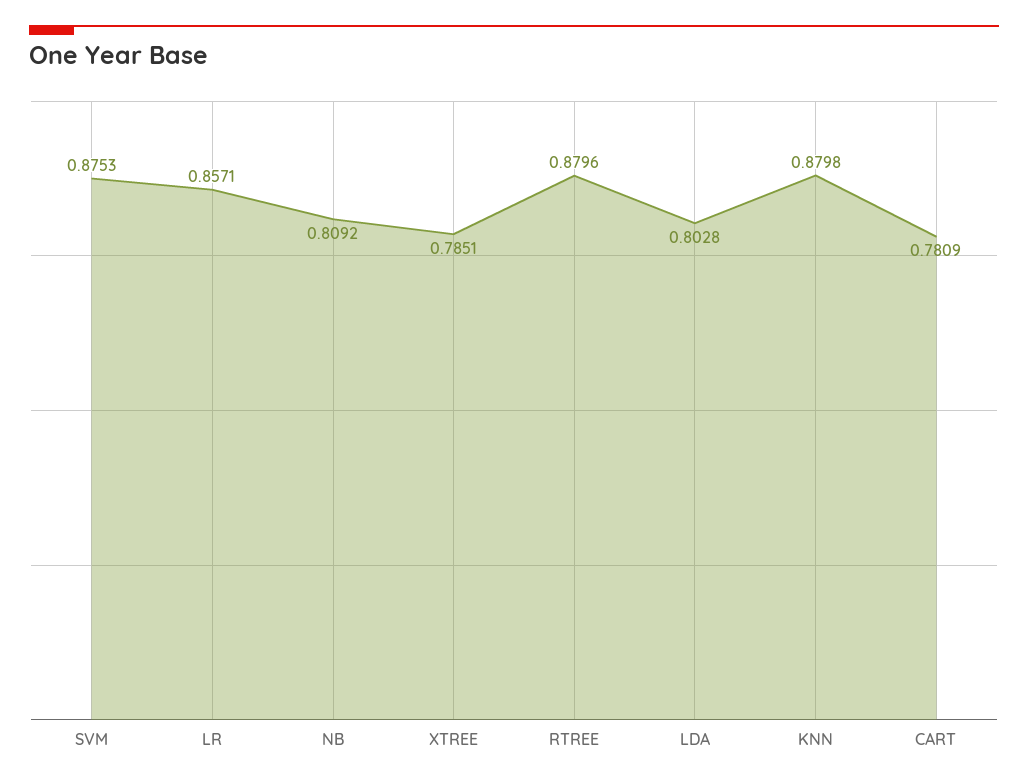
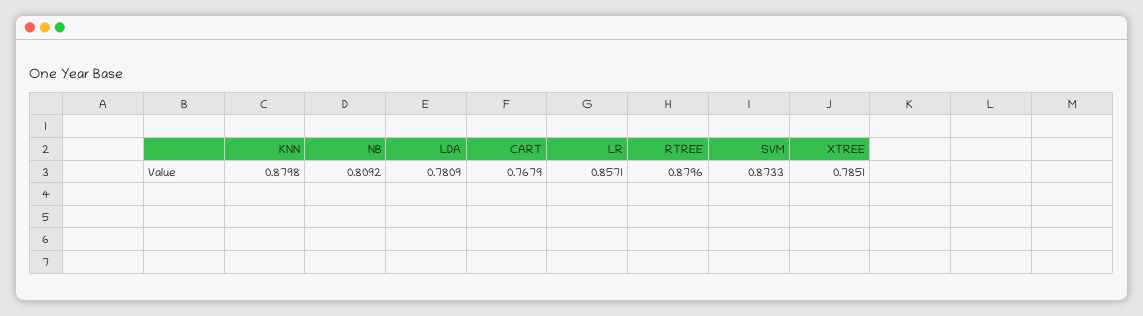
  {
-   "SVM": 0.8753,
+   "SVM": 0.8733,
    "LR": 0.8571,
    "NB": 0.8092,
    "XTREE": 0.7851,
    "RTREE": 0.8796,
-   "LDA": 0.8028,
+   "LDA": 0.7809,
    "KNN": 0.8798,
-   "CART": 0.7809
+   "CART": 0.7679
  }

